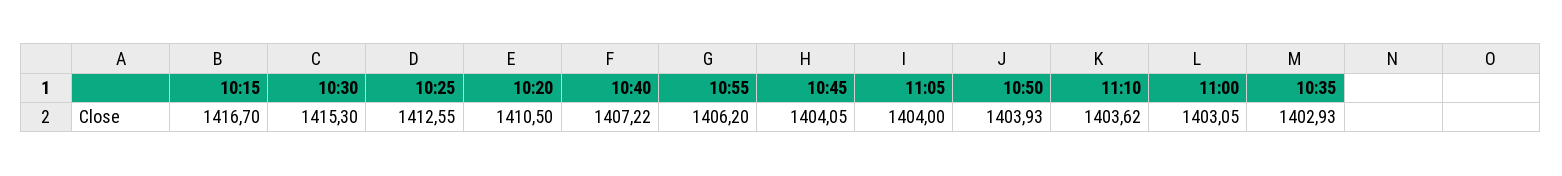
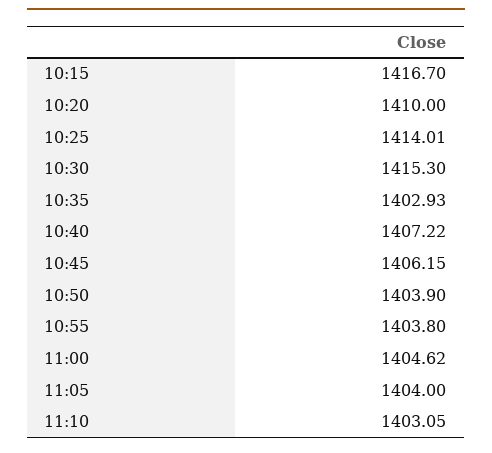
  {
    "10:15": 1416.7,
    "10:30": 1415.3,
-   "10:25": 1412.55,
+   "10:25": 1414.01,
-   "10:20": 1410.5,
+   "10:20": 1410,
    "10:40": 1407.22,
-   "10:55": 1406.2,
+   "10:55": 1403.8,
-   "10:45": 1404.05,
+   "10:45": 1406.15,
    "11:05": 1404,
-   "10:50": 1403.93,
+   "10:50": 1403.9,
-   "11:10": 1403.62,
+   "11:10": 1403.05,
-   "11:00": 1403.05,
+   "11:00": 1404.62,
    "10:35": 1402.93
  }

